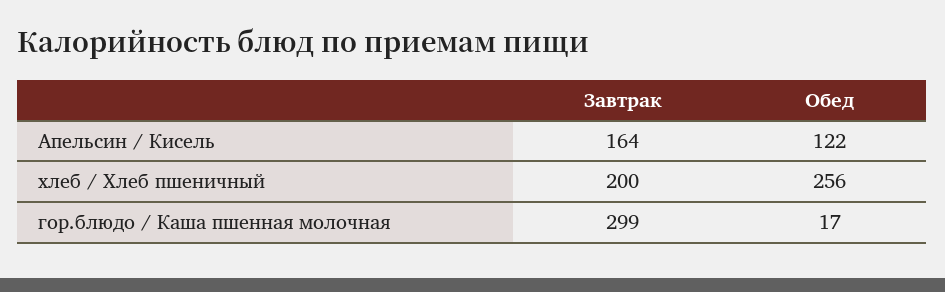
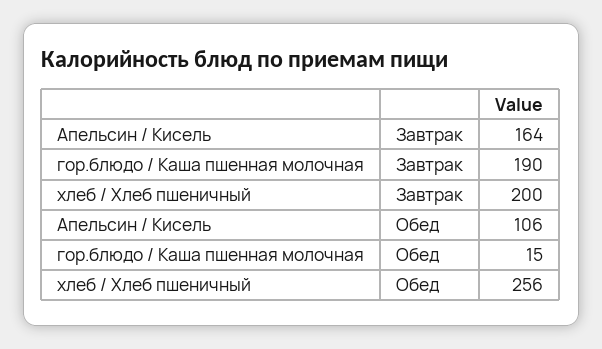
  {
    "Завтрак": {
      "Апельсин / Кисель": 164,
      "хлеб / Хлеб пшеничный": 200,
-     "гор.блюдо / Каша пшенная молочная": 299
+     "гор.блюдо / Каша пшенная молочная": 190
    },
    "Обед": {
-     "Апельсин / Кисель": 122,
+     "Апельсин / Кисель": 106,
      "хлеб / Хлеб пшеничный": 256,
-     "гор.блюдо / Каша пшенная молочная": 17
+     "гор.блюдо / Каша пшенная молочная": 15
    }
  }

